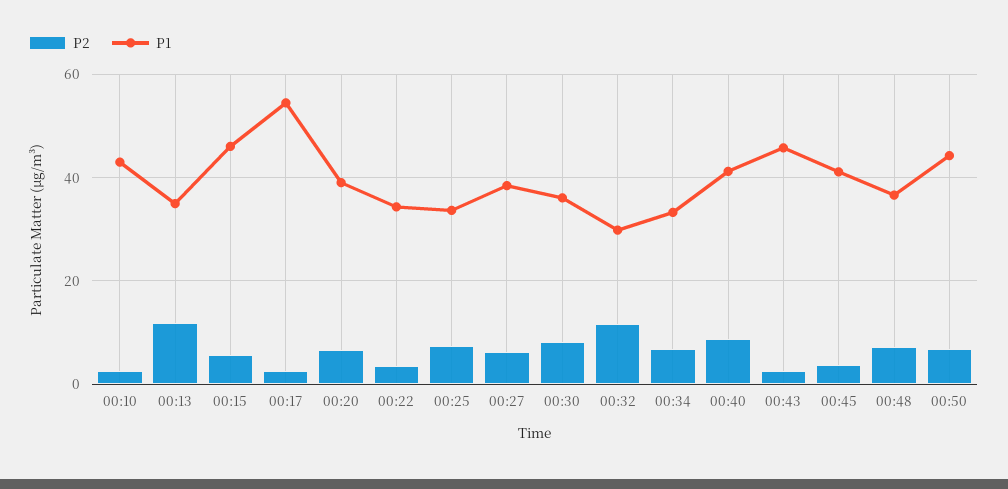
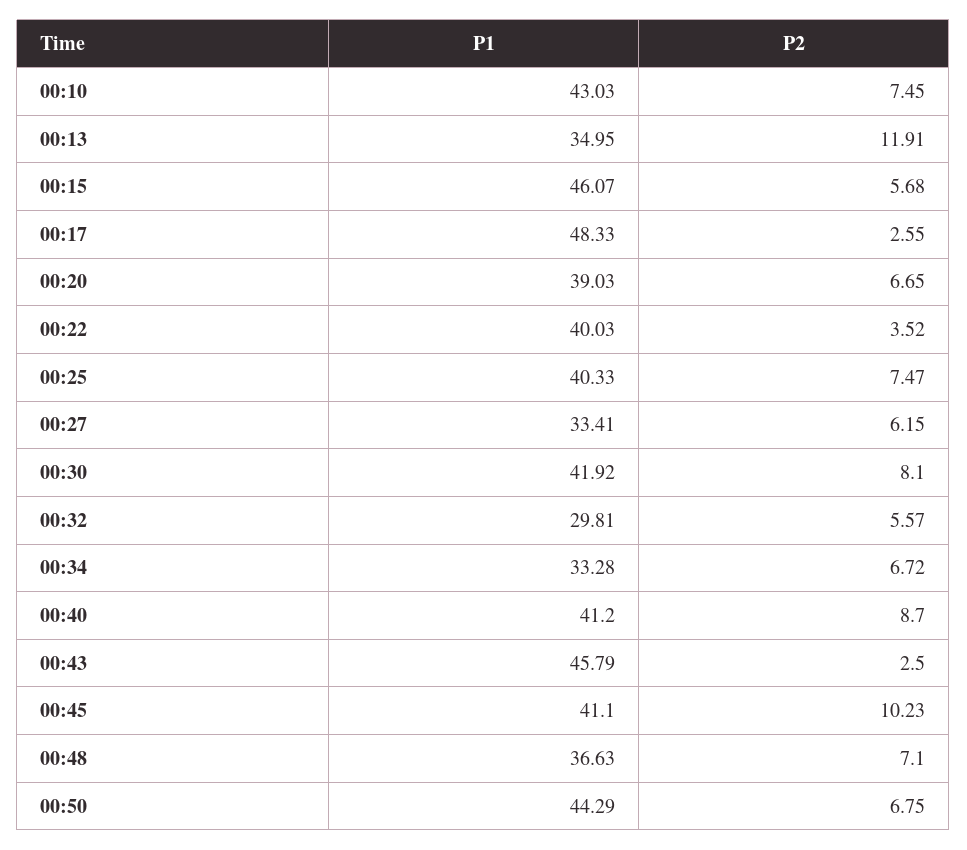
  {
    "P2": {
-     "00:10": 2,
+     "00:10": 7.45,
      "00:13": 11.91,
      "00:15": 5.68,
      "00:17": 2.55,
      "00:20": 6.65,
      "00:22": 3.52,
      "00:25": 7.47,
      "00:27": 6.15,
      "00:30": 8.1,
-     "00:32": 12,
+     "00:32": 5.57,
      "00:34": 6.72,
      "00:40": 8.7,
      "00:43": 2.5,
-     "00:45": 4,
+     "00:45": 10.23,
      "00:48": 7.1,
      "00:50": 6.75
    },
    "P1": {
      "00:10": 43.03,
      "00:13": 34.95,
      "00:15": 46.07,
-     "00:17": 54,
+     "00:17": 48.33,
      "00:20": 39.03,
-     "00:22": 34,
+     "00:22": 40.03,
-     "00:25": 34,
+     "00:25": 40.33,
-     "00:27": 38,
+     "00:27": 33.41,
-     "00:30": 36,
+     "00:30": 41.92,
      "00:32": 29.81,
      "00:34": 33.28,
      "00:40": 41.2,
      "00:43": 45.79,
      "00:45": 41.1,
      "00:48": 36.63,
      "00:50": 44.29
    }
  }

